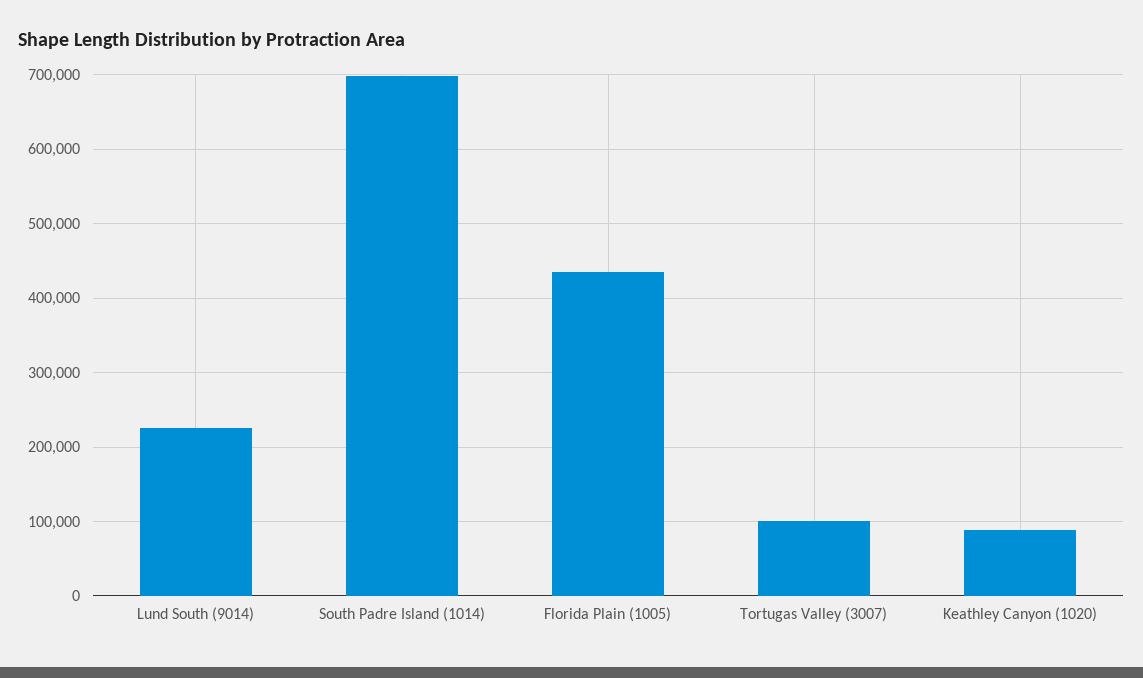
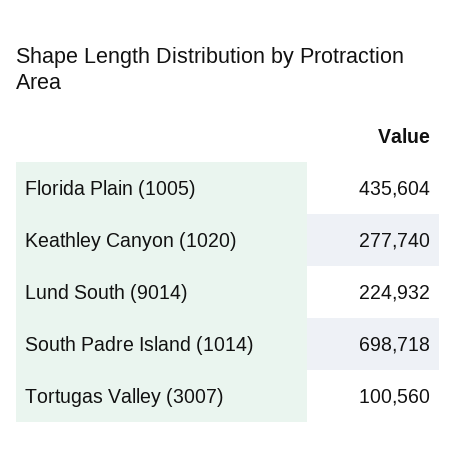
  {
    "Lund South (9014)": 224932,
    "South Padre Island (1014)": 698718,
    "Florida Plain (1005)": 435604,
    "Tortugas Valley (3007)": 100560,
-   "Keathley Canyon (1020)": 90000
+   "Keathley Canyon (1020)": 277740
  }

